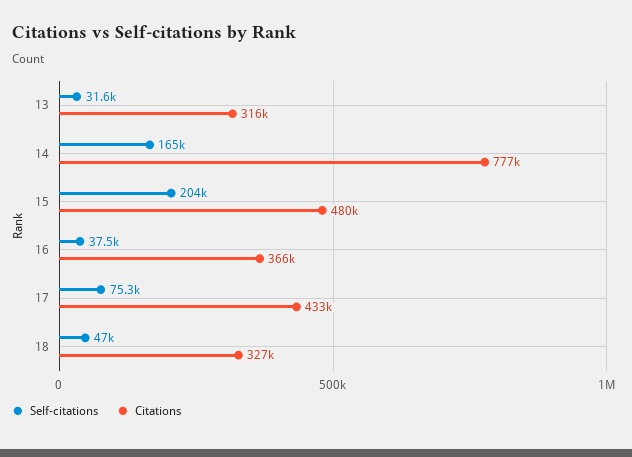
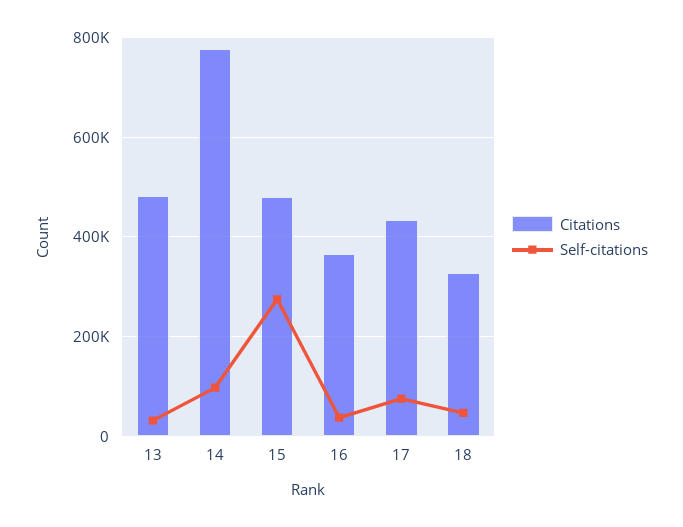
  {
    "Self-citations": {
      "13": 31600,
-     "14": 165000,
+     "14": 100000,
-     "15": 204000,
+     "15": 280000,
      "16": 37500,
      "17": 75300,
      "18": 47000
    },
    "Citations": {
-     "13": 316000,
+     "13": 480000,
      "14": 777000,
      "15": 480000,
      "16": 366000,
      "17": 433000,
      "18": 327000
    }
  }

